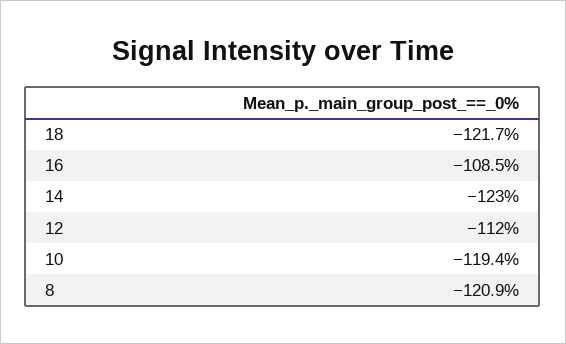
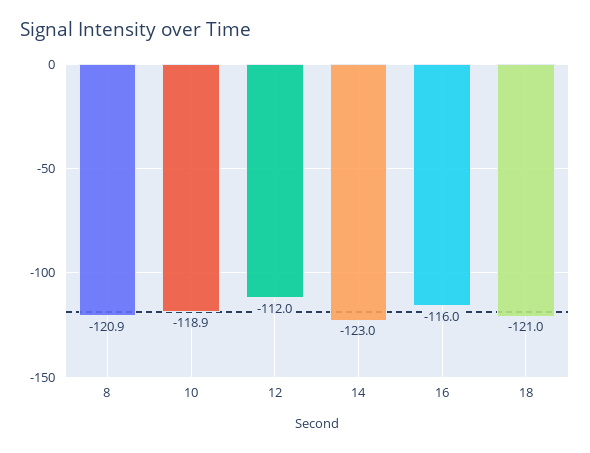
  {
-   "18": -121.7,
+   "18": -121,
-   "16": -108.5,
+   "16": -116,
    "14": -123,
    "12": -112,
-   "10": -119.4,
+   "10": -118.9,
    "8": -120.9
  }

